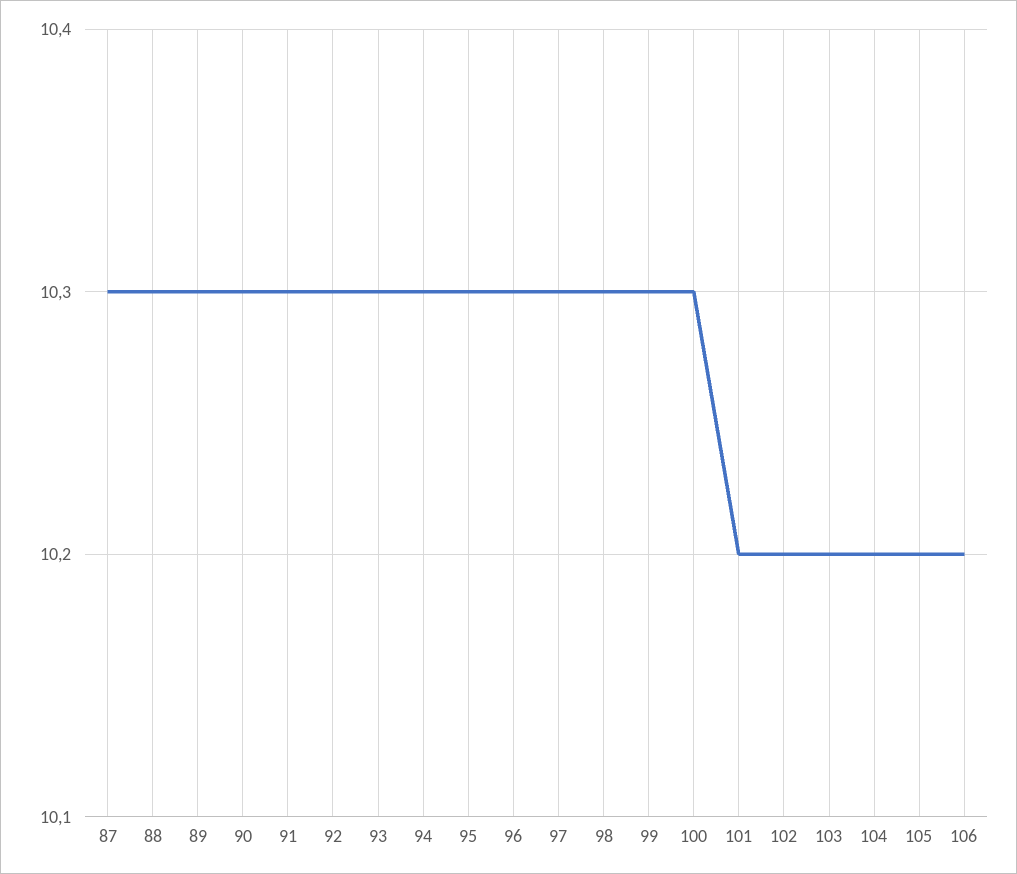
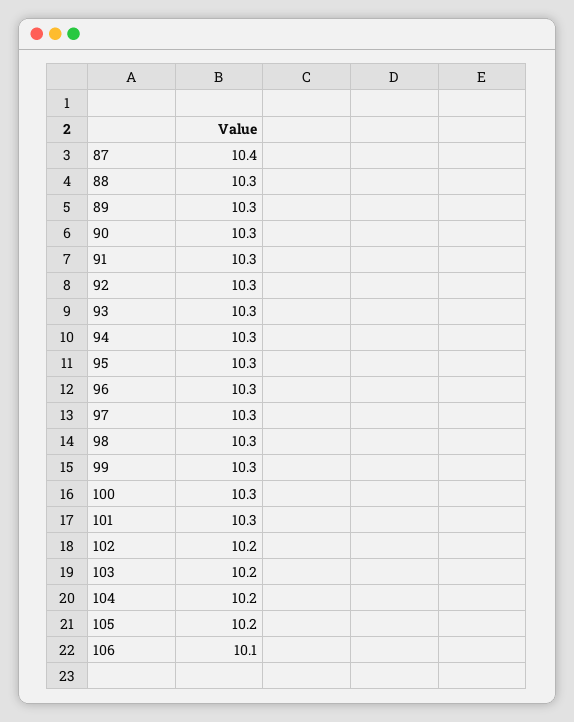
  {
-   "87": 10.3,
+   "87": 10.4,
    "88": 10.3,
    "89": 10.3,
    "90": 10.3,
    "91": 10.3,
    "92": 10.3,
    "93": 10.3,
    "94": 10.3,
    "95": 10.3,
    "96": 10.3,
    "97": 10.3,
    "98": 10.3,
    "99": 10.3,
    "100": 10.3,
-   "101": 10.2,
+   "101": 10.3,
    "102": 10.2,
    "103": 10.2,
    "104": 10.2,
    "105": 10.2,
-   "106": 10.2
+   "106": 10.1
  }

